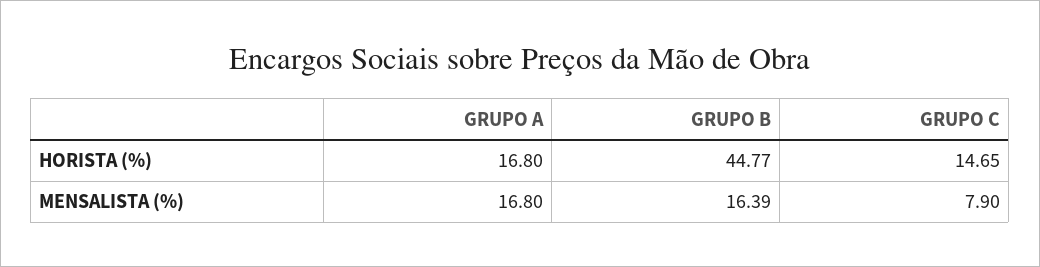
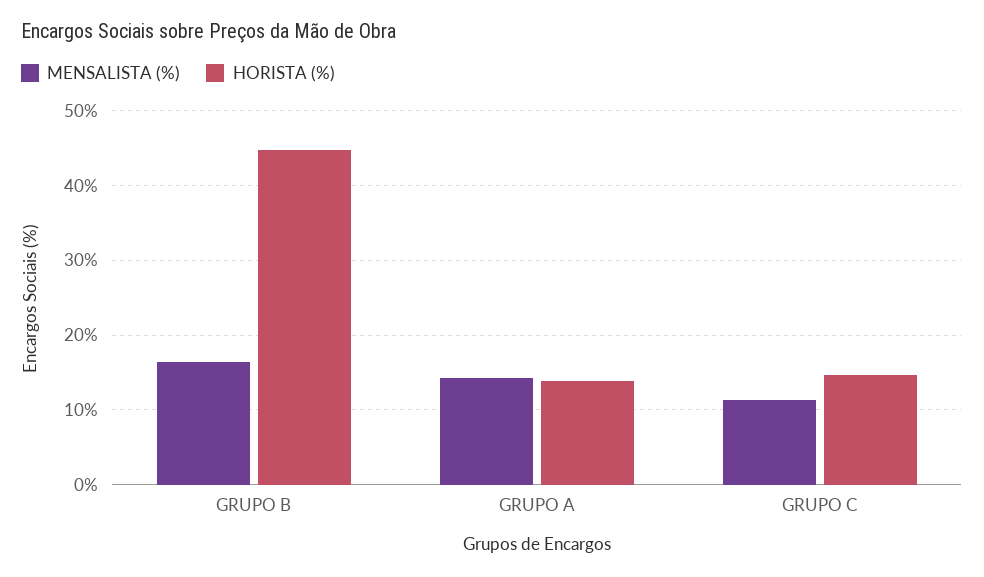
  {
    "HORISTA (%)": {
-     "GRUPO A": 16.8,
+     "GRUPO A": 14,
      "GRUPO B": 44.77,
      "GRUPO C": 14.65
    },
    "MENSALISTA (%)": {
-     "GRUPO A": 16.8,
+     "GRUPO A": 14,
      "GRUPO B": 16.39,
-     "GRUPO C": 7.9
+     "GRUPO C": 11
    }
  }

